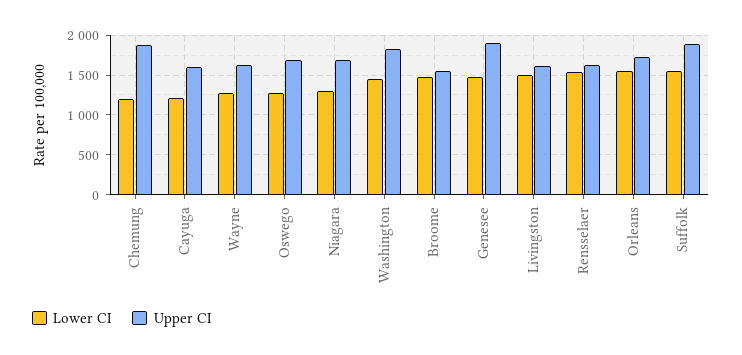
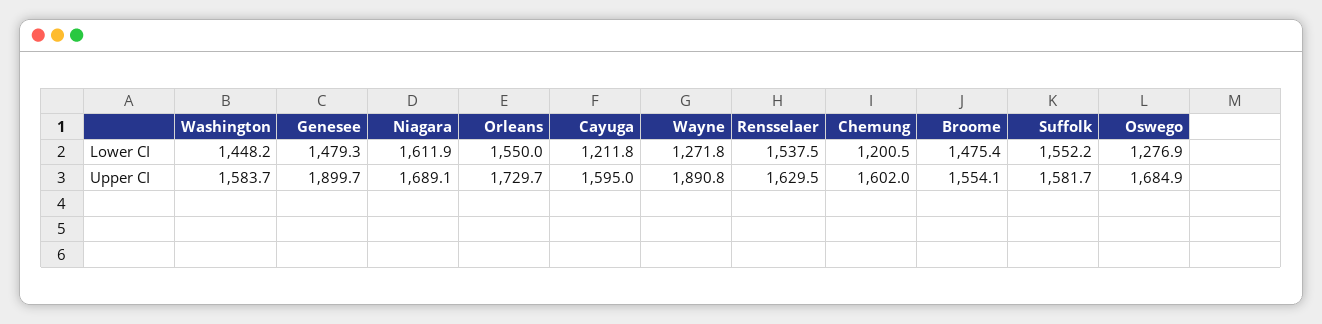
  {
    "Lower CI": {
      "Chemung": 1200.5,
      "Cayuga": 1211.8,
      "Wayne": 1271.8,
      "Oswego": 1276.9,
-     "Niagara": 1300,
+     "Niagara": 1611.9,
      "Washington": 1448.2,
      "Broome": 1475.4,
      "Genesee": 1479.3,
-     "Livingston": 1500,
      "Rensselaer": 1537.5,
      "Orleans": 1550,
      "Suffolk": 1552.2
    },
    "Upper CI": {
-     "Chemung": 1900,
+     "Chemung": 1602,
      "Cayuga": 1595,
-     "Wayne": 1600,
+     "Wayne": 1890.8,
      "Oswego": 1684.9,
      "Niagara": 1689.1,
-     "Washington": 1800,
+     "Washington": 1583.7,
      "Broome": 1554.1,
      "Genesee": 1899.7,
-     "Livingston": 1600,
      "Rensselaer": 1629.5,
      "Orleans": 1729.7,
-     "Suffolk": 1900
+     "Suffolk": 1581.7
    }
  }

